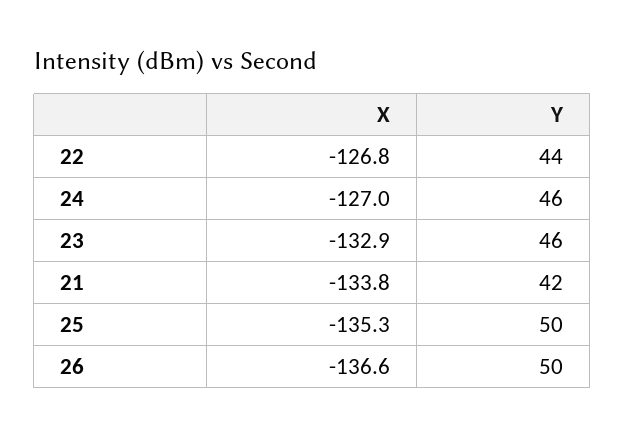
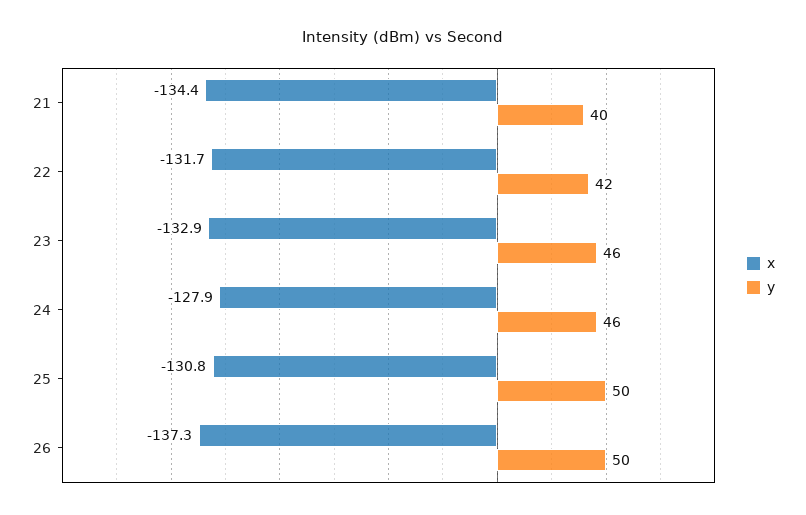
  {
    "X": {
-     "22": -126.8,
+     "22": -131.7,
-     "24": -127,
+     "24": -127.9,
      "23": -132.9,
-     "21": -133.8,
+     "21": -134.4,
-     "25": -135.3,
+     "25": -130.8,
-     "26": -136.6
+     "26": -137.3
    },
    "Y": {
-     "22": 44,
+     "22": 42,
      "24": 46,
      "23": 46,
-     "21": 42,
+     "21": 40,
      "25": 50,
      "26": 50
    }
  }

